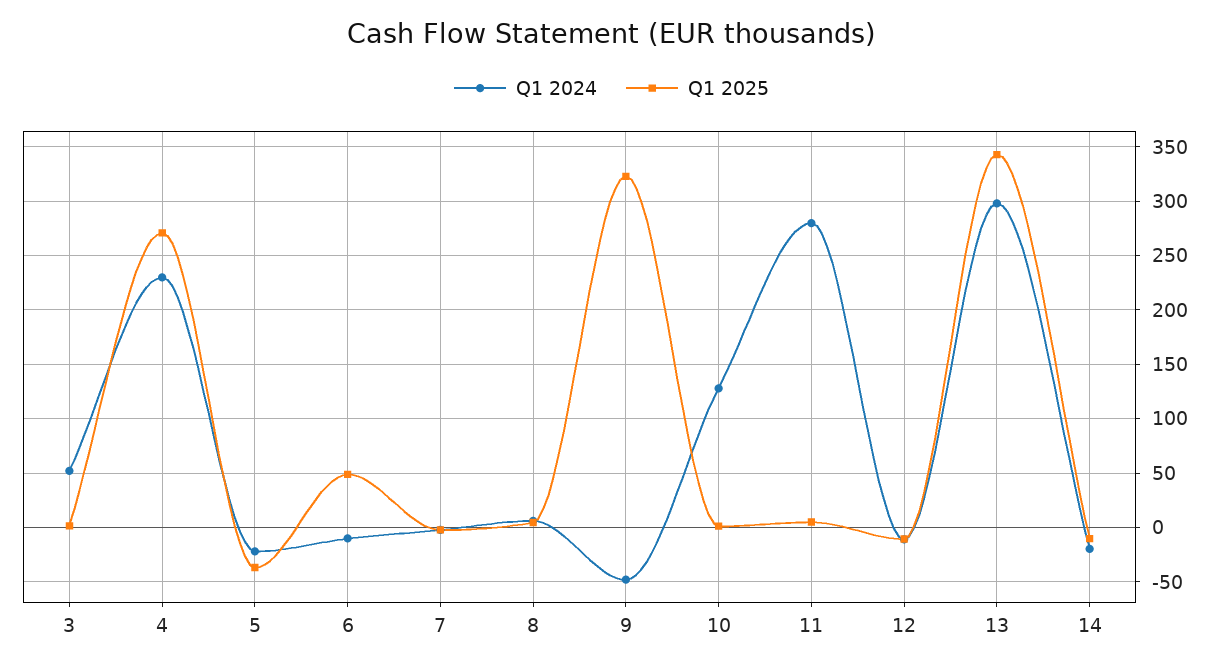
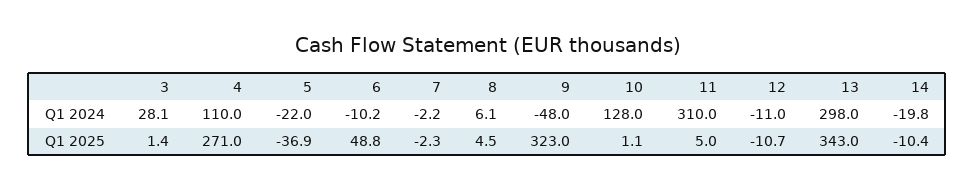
  {
    "Q1 2024": {
-     "3": 50,
+     "3": 28.1,
-     "4": 230,
+     "4": 110,
      "5": -22,
      "6": -10.2,
      "7": -2.2,
      "8": 6.1,
      "9": -48,
      "10": 128,
-     "11": 280,
+     "11": 310,
      "12": -11,
      "13": 298,
      "14": -19.8
    },
    "Q1 2025": {
      "3": 1.4,
      "4": 271,
      "5": -36.9,
      "6": 48.8,
      "7": -2.3,
      "8": 4.5,
      "9": 323,
      "10": 1.1,
      "11": 5,
      "12": -10.7,
      "13": 343,
      "14": -10.4
    }
  }

